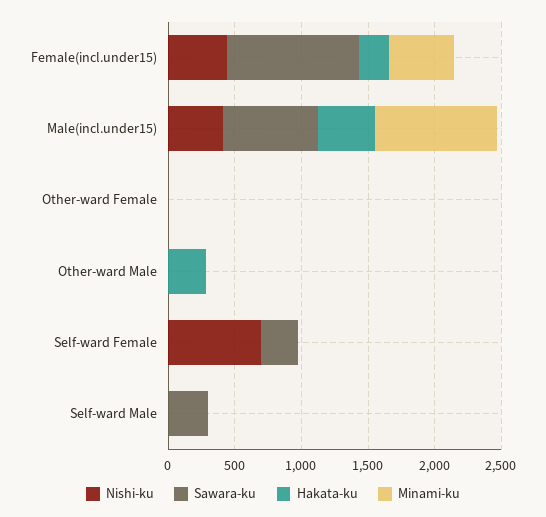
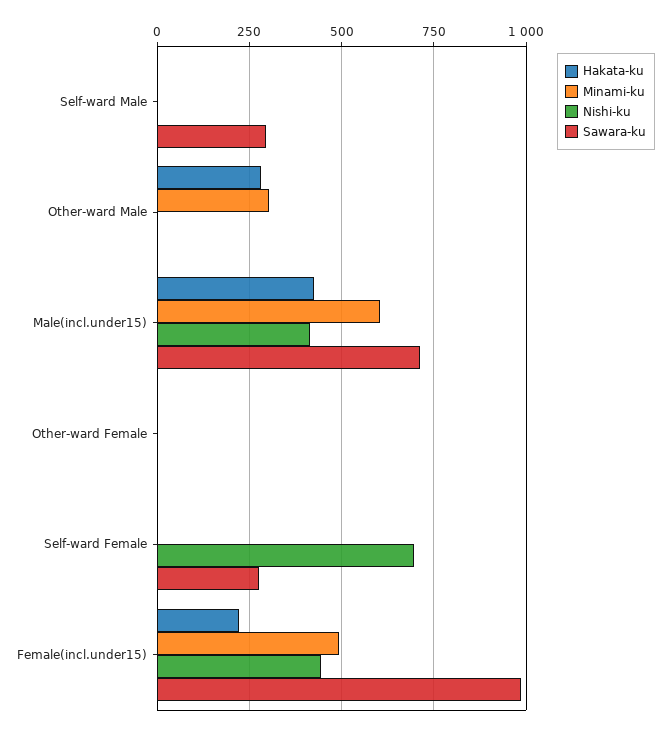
  {
    "Nishi-ku": {
      "Female(incl.under15)": 450,
      "Male(incl.under15)": 425,
      "Other-ward Female": 0,
      "Other-ward Male": 0,
      "Self-ward Female": 700,
      "Self-ward Male": 0
    },
    "Sawara-ku": {
      "Female(incl.under15)": 975,
      "Male(incl.under15)": 700,
      "Other-ward Female": 0,
      "Other-ward Male": 0,
      "Self-ward Female": 275,
      "Self-ward Male": 300
    },
    "Hakata-ku": {
      "Female(incl.under15)": 225,
      "Male(incl.under15)": 425,
      "Other-ward Female": 0,
      "Other-ward Male": 275,
      "Self-ward Female": 0,
      "Self-ward Male": 0
    },
    "Minami-ku": {
      "Female(incl.under15)": 500,
-     "Male(incl.under15)": 900,
+     "Male(incl.under15)": 600,
      "Other-ward Female": 0,
-     "Other-ward Male": 0,
+     "Other-ward Male": 300,
      "Self-ward Female": 0,
      "Self-ward Male": 0
    }
  }

